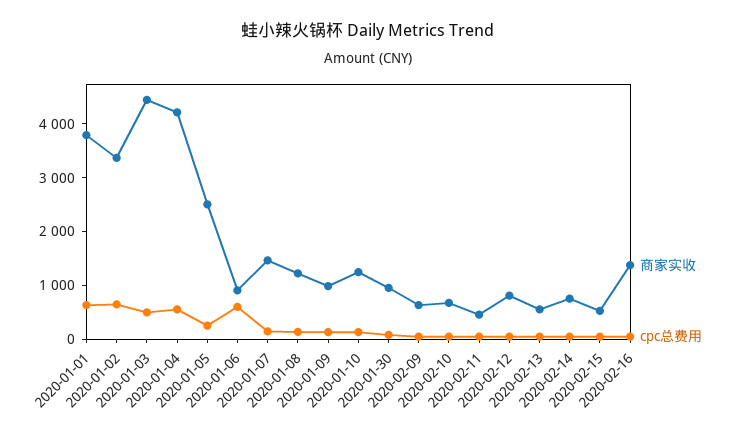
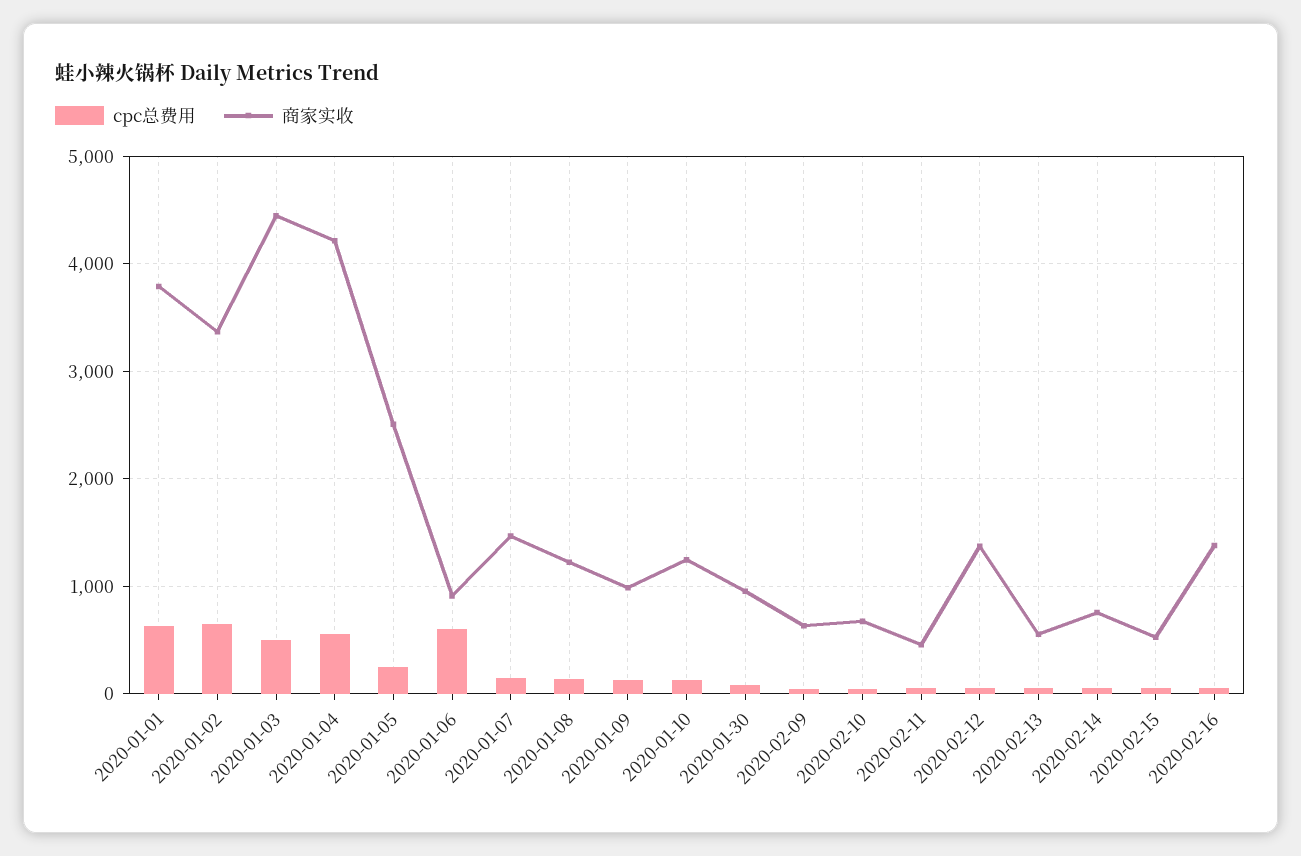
  {
    "商家实收": {
      "2020-01-01": 3800,
      "2020-01-02": 3400,
      "2020-01-03": 4400,
      "2020-01-04": 4200,
      "2020-01-05": 2500,
      "2020-01-06": 900,
      "2020-01-07": 1500,
      "2020-01-08": 1200,
      "2020-01-09": 1000,
      "2020-01-10": 1200,
      "2020-01-30": 1000,
      "2020-02-09": 600,
      "2020-02-10": 700,
      "2020-02-11": 500,
-     "2020-02-12": 800,
+     "2020-02-12": 1400,
      "2020-02-13": 600,
      "2020-02-14": 800,
      "2020-02-15": 500,
      "2020-02-16": 1400
    },
    "cpc总费用": {
      "2020-01-01": 600,
      "2020-01-02": 600,
      "2020-01-03": 500,
      "2020-01-04": 600,
      "2020-01-05": 300,
      "2020-01-06": 600,
      "2020-01-07": 100,
      "2020-01-08": 100,
      "2020-01-09": 100,
      "2020-01-10": 100,
      "2020-01-30": 100,
      "2020-02-09": 0,
      "2020-02-10": 0,
      "2020-02-11": 0,
      "2020-02-12": 0,
      "2020-02-13": 0,
      "2020-02-14": 0,
      "2020-02-15": 100,
      "2020-02-16": 0
    }
  }

